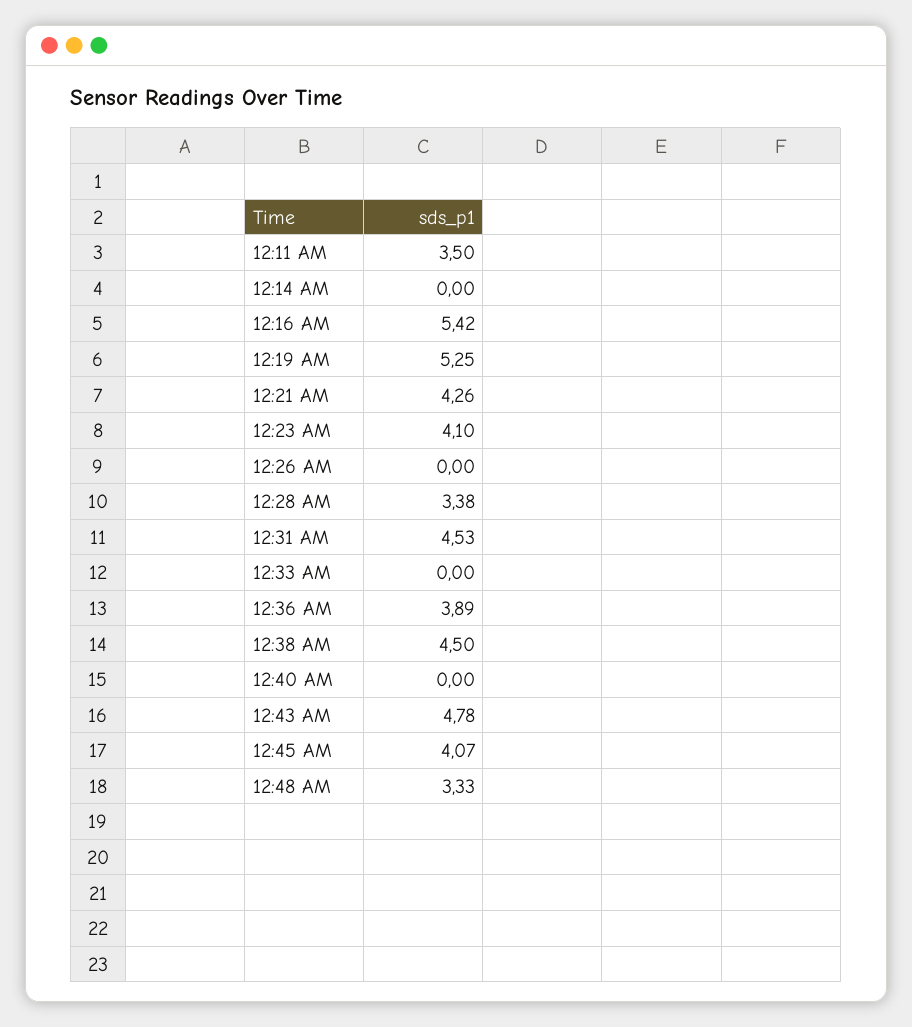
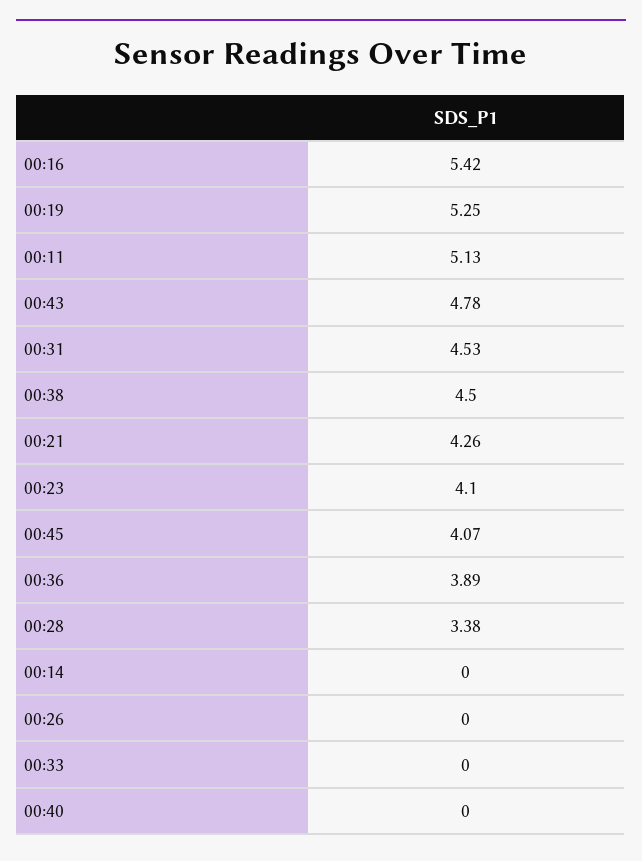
  {
-   "12:11 AM": 3.5,
+   "12:11 AM": 5.13,
    "12:14 AM": 0,
    "12:16 AM": 5.42,
    "12:19 AM": 5.25,
    "12:21 AM": 4.26,
    "12:23 AM": 4.1,
    "12:26 AM": 0,
    "12:28 AM": 3.38,
    "12:31 AM": 4.53,
    "12:33 AM": 0,
    "12:36 AM": 3.89,
    "12:38 AM": 4.5,
    "12:40 AM": 0,
    "12:43 AM": 4.78,
-   "12:45 AM": 4.07,
+   "12:45 AM": 4.07
-   "12:48 AM": 3.33
  }

